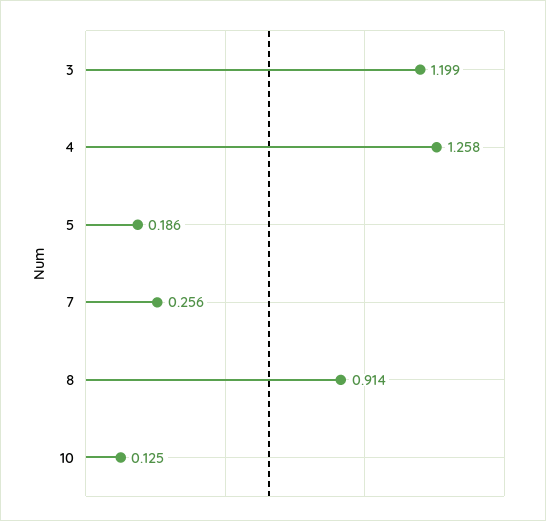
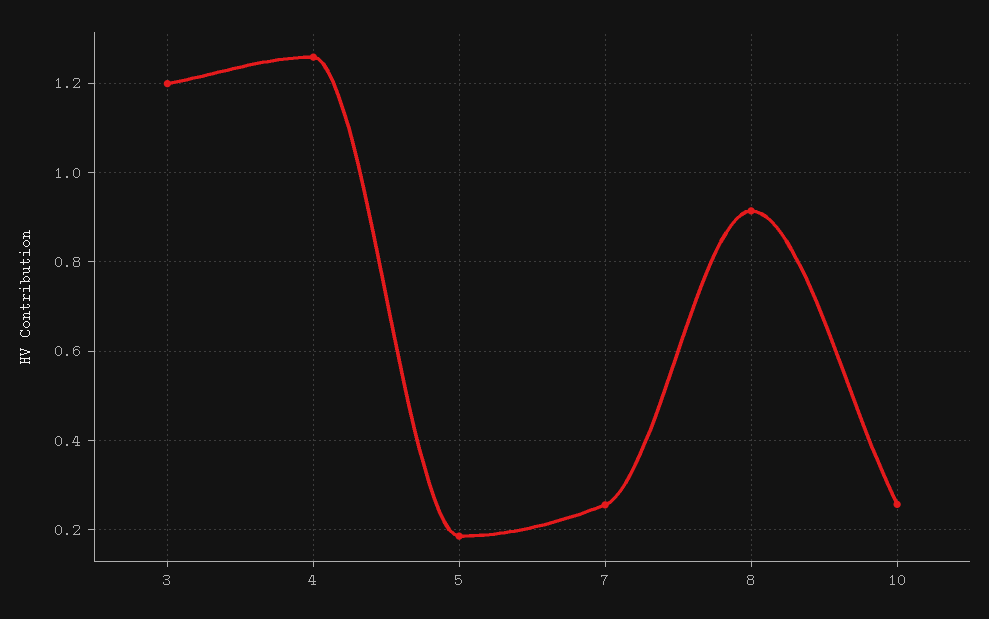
  {
    "3": 1.199,
    "4": 1.258,
    "5": 0.186,
    "7": 0.256,
    "8": 0.914,
-   "10": 0.125
+   "10": 0.26
  }

